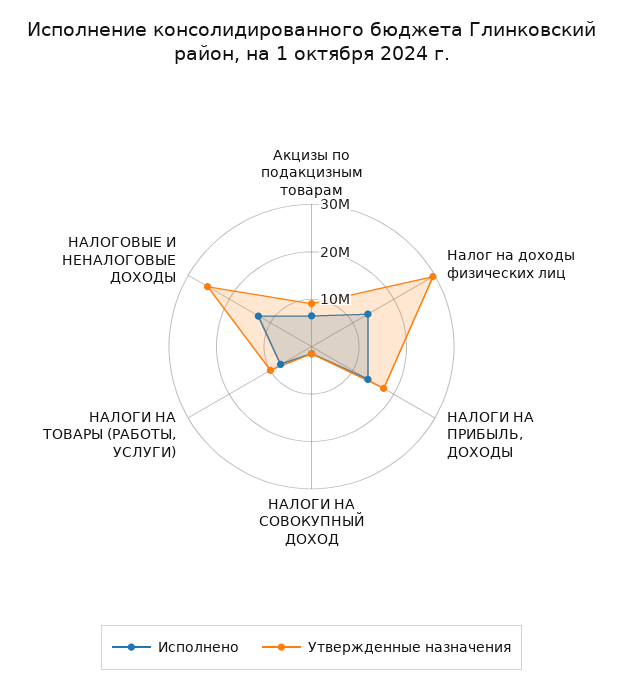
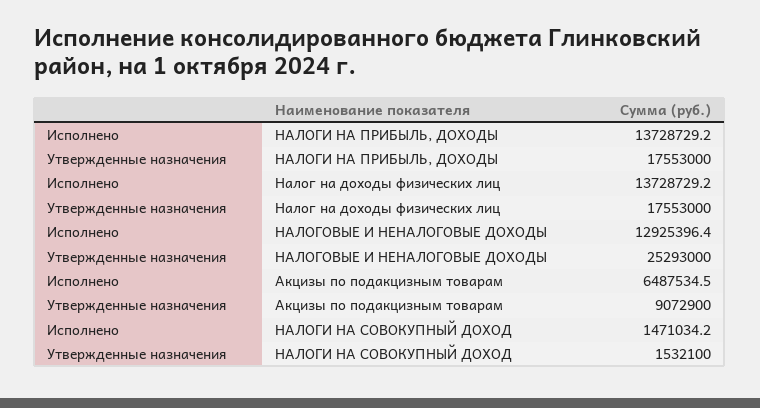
  {
    "Исполнено": {
      "Акцизы по подакцизным товарам": 6487534.5,
      "Налог на доходы физических лиц": 13728729.2,
      "НАЛОГИ НА ПРИБЫЛЬ, ДОХОДЫ": 13728729.2,
      "НАЛОГИ НА СОВОКУПНЫЙ ДОХОД": 1471034.2,
-     "НАЛОГИ НА ТОВАРЫ (РАБОТЫ, УСЛУГИ)": 8000000,
      "НАЛОГОВЫЕ И НЕНАЛОГОВЫЕ ДОХОДЫ": 12925396.4
    },
    "Утвержденные назначения": {
      "Акцизы по подакцизным товарам": 9072900,
-     "Налог на доходы физических лиц": 30000000,
+     "Налог на доходы физических лиц": 17553000,
      "НАЛОГИ НА ПРИБЫЛЬ, ДОХОДЫ": 17553000,
      "НАЛОГИ НА СОВОКУПНЫЙ ДОХОД": 1532100,
-     "НАЛОГИ НА ТОВАРЫ (РАБОТЫ, УСЛУГИ)": 10000000,
      "НАЛОГОВЫЕ И НЕНАЛОГОВЫЕ ДОХОДЫ": 25293000
    }
  }

